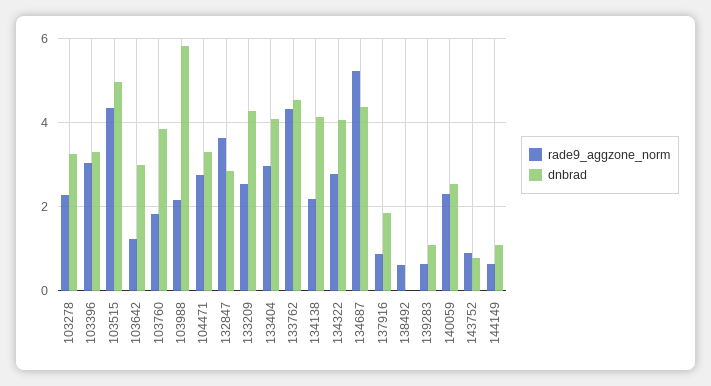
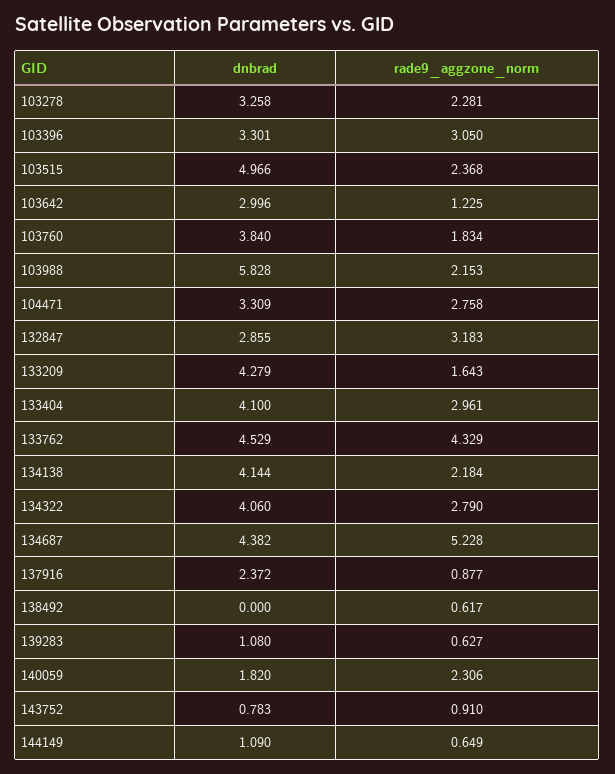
  {
    "rade9_aggzone_norm": {
      "103278": 2.281,
      "103396": 3.05,
-     "103515": 4.4,
+     "103515": 2.368,
      "103642": 1.225,
      "103760": 1.834,
      "103988": 2.153,
      "104471": 2.758,
-     "132847": 3.6,
+     "132847": 3.183,
-     "133209": 2.6,
+     "133209": 1.643,
      "133404": 2.961,
      "133762": 4.329,
      "134138": 2.184,
      "134322": 2.79,
      "134687": 5.228,
      "137916": 0.877,
      "138492": 0.617,
      "139283": 0.627,
      "140059": 2.306,
      "143752": 0.91,
      "144149": 0.649
    },
    "dnbrad": {
      "103278": 3.258,
      "103396": 3.301,
      "103515": 4.966,
      "103642": 2.996,
      "103760": 3.84,
      "103988": 5.828,
      "104471": 3.309,
      "132847": 2.855,
      "133209": 4.279,
      "133404": 4.1,
      "133762": 4.529,
      "134138": 4.144,
      "134322": 4.06,
      "134687": 4.382,
-     "137916": 1.8,
+     "137916": 2.372,
      "138492": 0,
      "139283": 1.08,
-     "140059": 2.6,
+     "140059": 1.82,
      "143752": 0.783,
      "144149": 1.09
    }
  }

